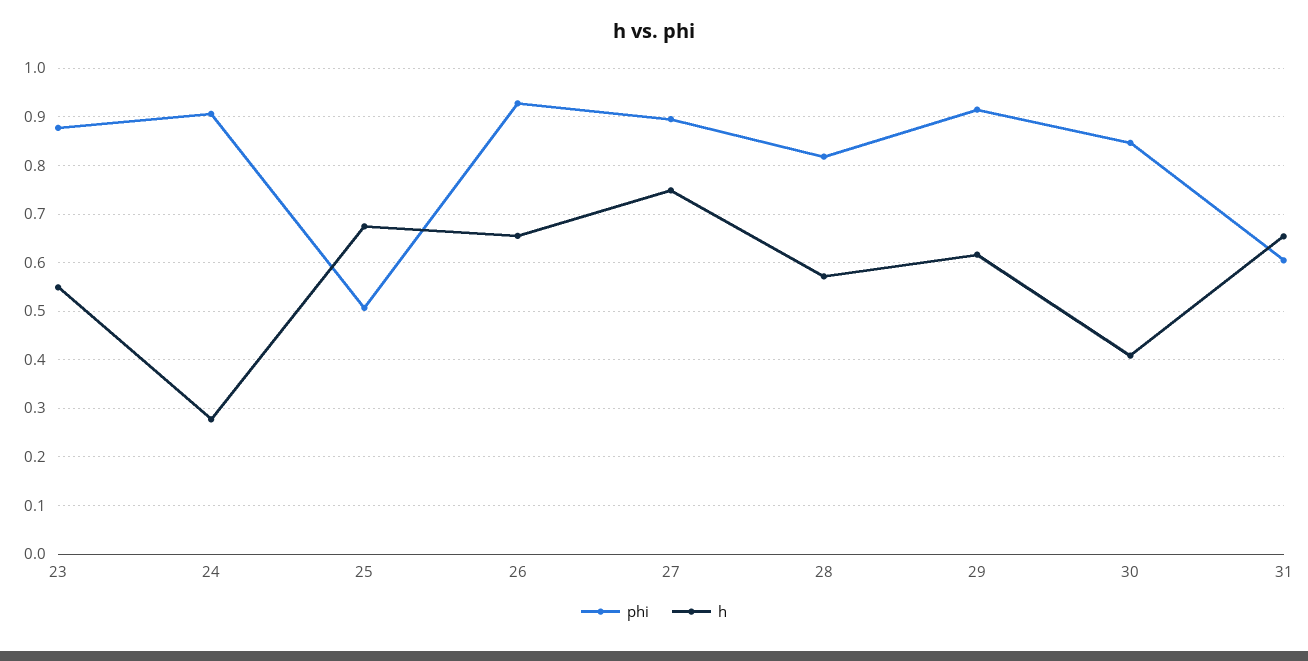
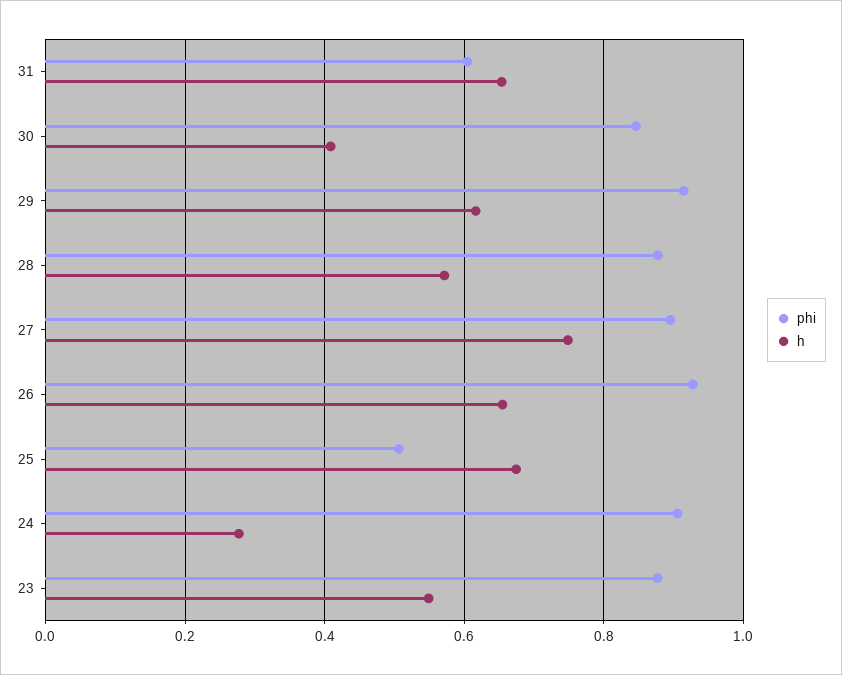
  {
    "phi": {
      "23": 0.88,
      "24": 0.9,
      "25": 0.5,
      "26": 0.92,
      "27": 0.9,
-     "28": 0.82,
+     "28": 0.88,
      "29": 0.92,
      "30": 0.84,
      "31": 0.6
    },
    "h": {
      "23": 0.54,
      "24": 0.28,
      "25": 0.68,
      "26": 0.66,
      "27": 0.74,
      "28": 0.58,
      "29": 0.62,
      "30": 0.4,
      "31": 0.66
    }
  }

